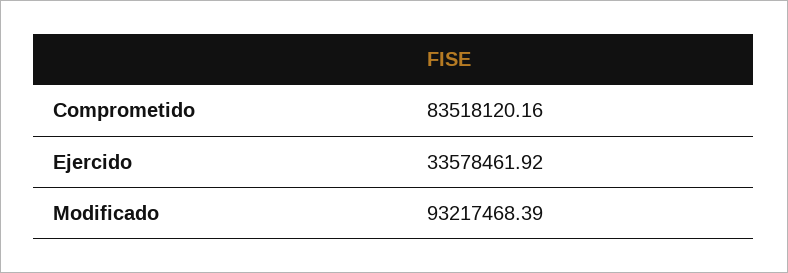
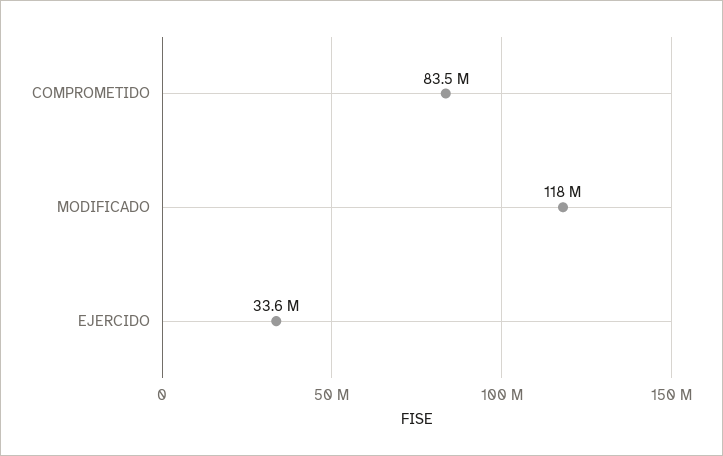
  {
    "Comprometido": 83518120.16,
    "Ejercido": 33578461.92,
-   "Modificado": 93217468.39
+   "Modificado": 118000000
  }

